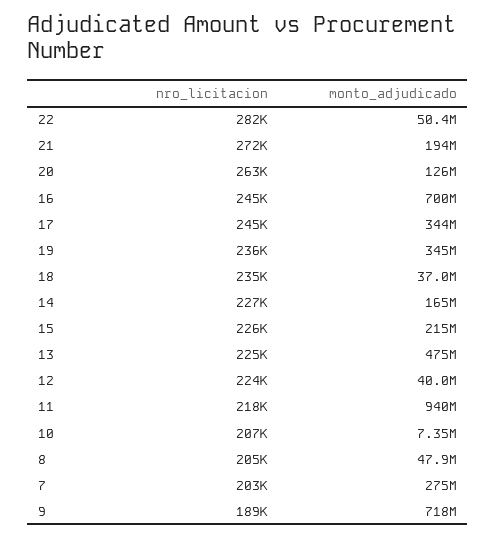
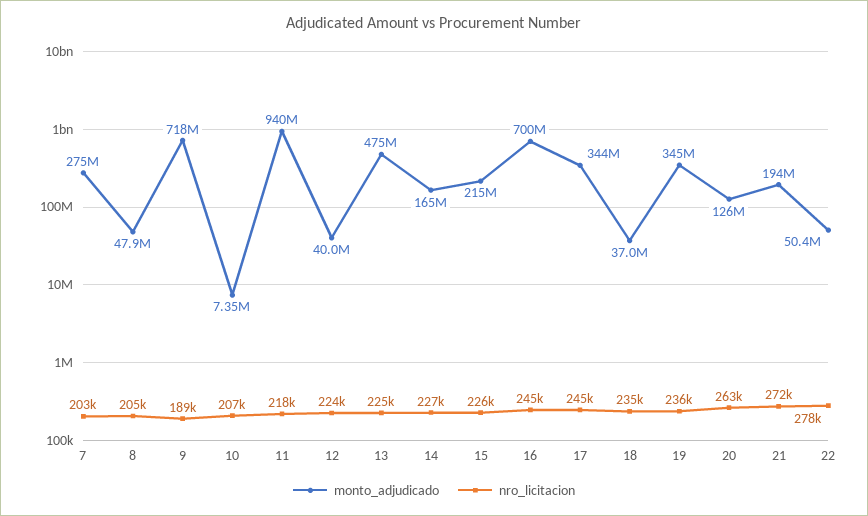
  {
    "nro_licitacion": {
-     "22": 282000,
+     "22": 278000,
      "21": 272000,
      "20": 263000,
      "16": 245000,
      "17": 245000,
      "19": 236000,
      "18": 235000,
      "14": 227000,
      "15": 226000,
      "13": 225000,
      "12": 224000,
      "11": 218000,
      "10": 207000,
      "8": 205000,
      "7": 203000,
      "9": 189000
    },
    "monto_adjudicado": {
      "22": 50400000,
      "21": 194000000,
      "20": 126000000,
      "16": 700000000,
      "17": 344000000,
      "19": 345000000,
      "18": 37000000,
      "14": 165000000,
      "15": 215000000,
      "13": 475000000,
      "12": 40000000,
      "11": 940000000,
      "10": 7350000,
      "8": 47900000,
      "7": 275000000,
      "9": 718000000
    }
  }

